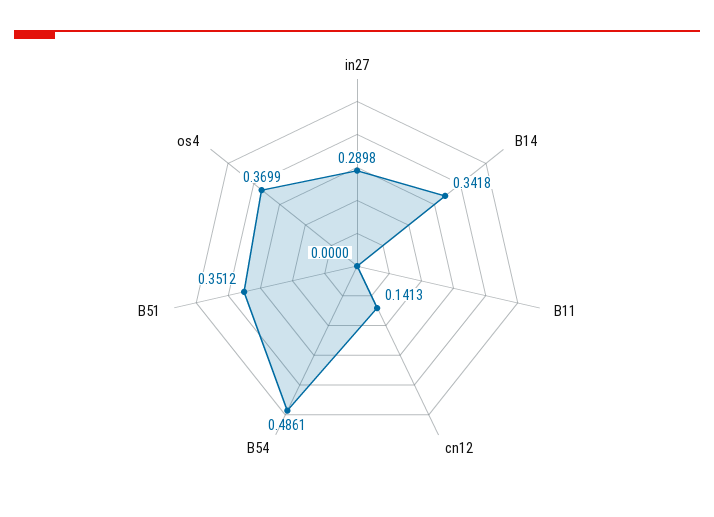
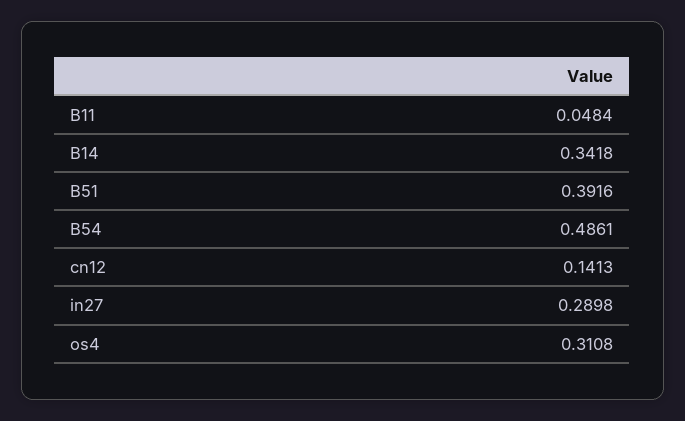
  {
    "in27": 0.2898,
    "B14": 0.3418,
-   "B11": 0,
+   "B11": 0.0484,
    "cn12": 0.1413,
    "B54": 0.4861,
-   "B51": 0.3512,
+   "B51": 0.3916,
-   "os4": 0.3699
+   "os4": 0.3108
  }

